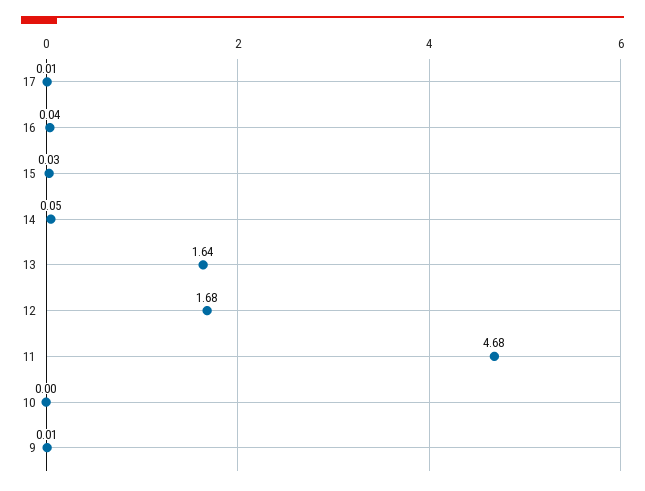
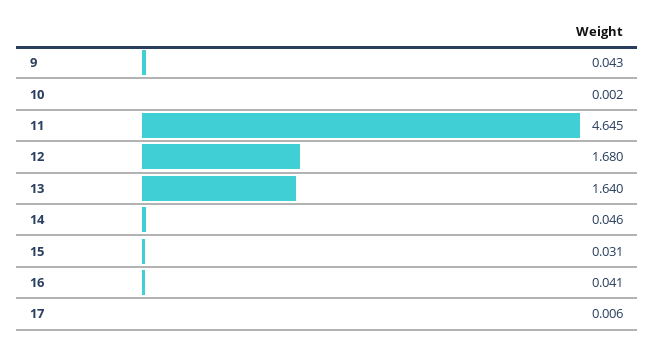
  {
    "17": 0.006,
    "16": 0.041,
    "15": 0.031,
    "14": 0.046,
    "13": 1.64,
    "12": 1.68,
-   "11": 4.68,
+   "11": 4.645,
    "10": 0.002,
-   "9": 0.01
+   "9": 0.043
  }

